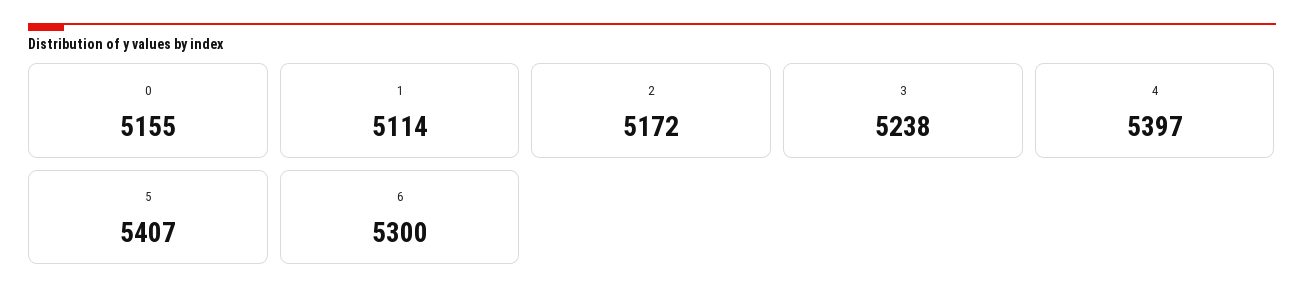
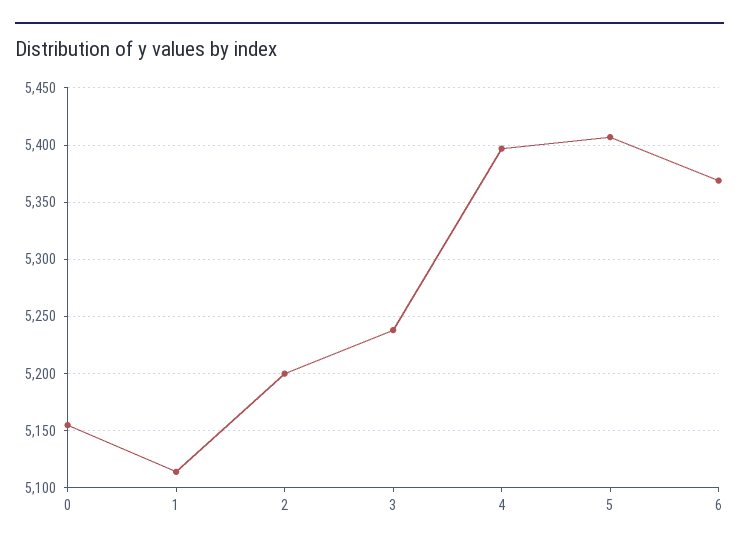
  {
    "0": 5155,
    "1": 5114,
-   "2": 5172,
+   "2": 5200,
    "3": 5238,
    "4": 5397,
    "5": 5407,
-   "6": 5300
+   "6": 5370
  }

